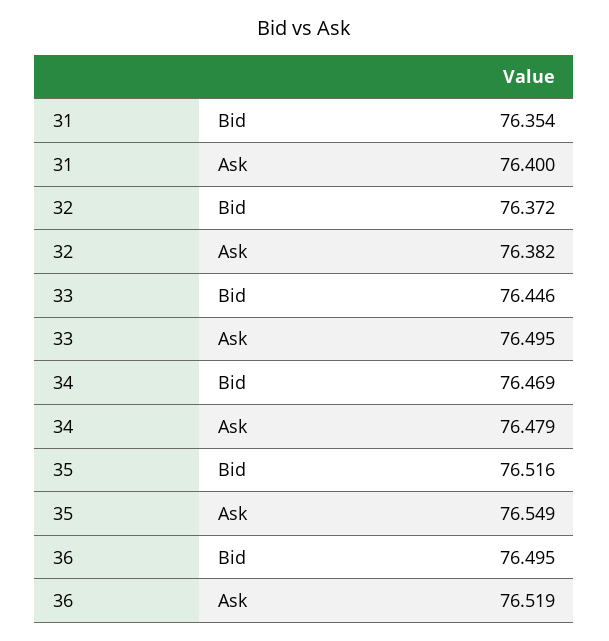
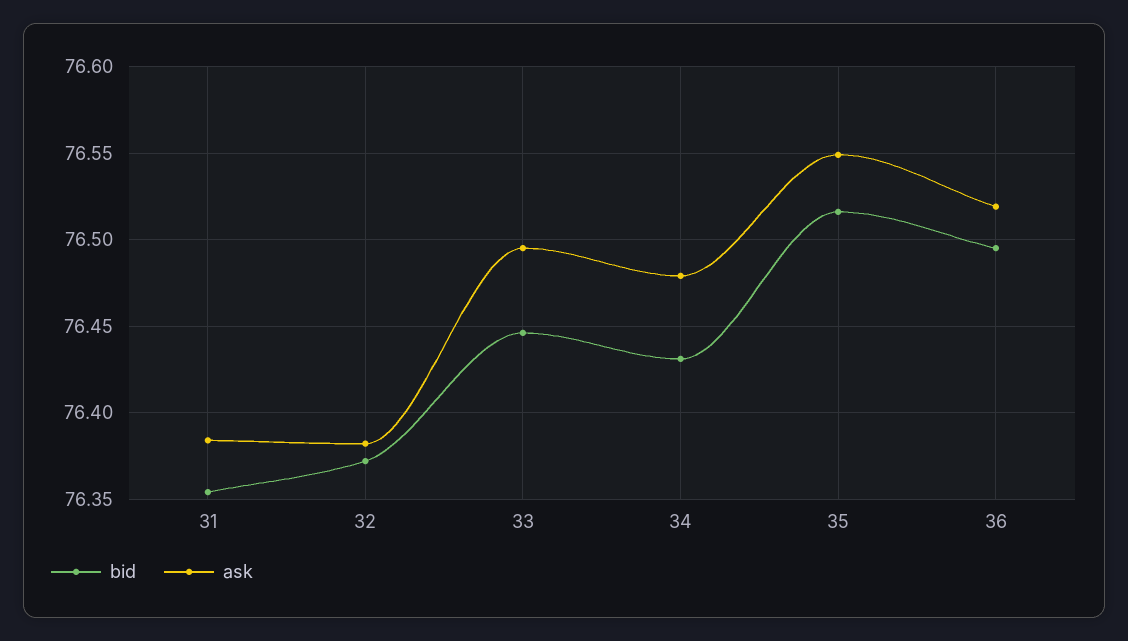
  {
    "Bid": {
      "31": 76.354,
      "32": 76.372,
      "33": 76.446,
-     "34": 76.469,
+     "34": 76.43,
      "35": 76.516,
      "36": 76.495
    },
    "Ask": {
-     "31": 76.4,
+     "31": 76.385,
      "32": 76.382,
      "33": 76.495,
      "34": 76.479,
      "35": 76.549,
      "36": 76.519
    }
  }

